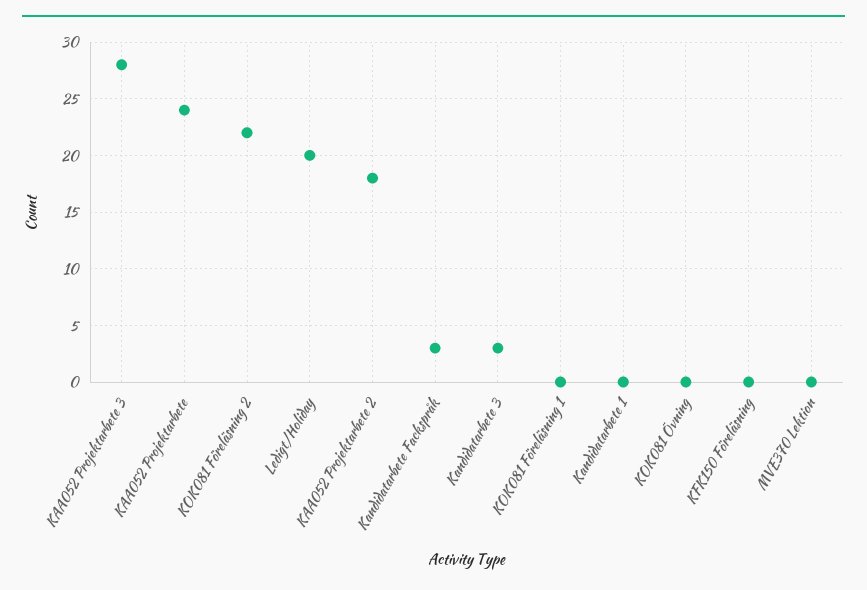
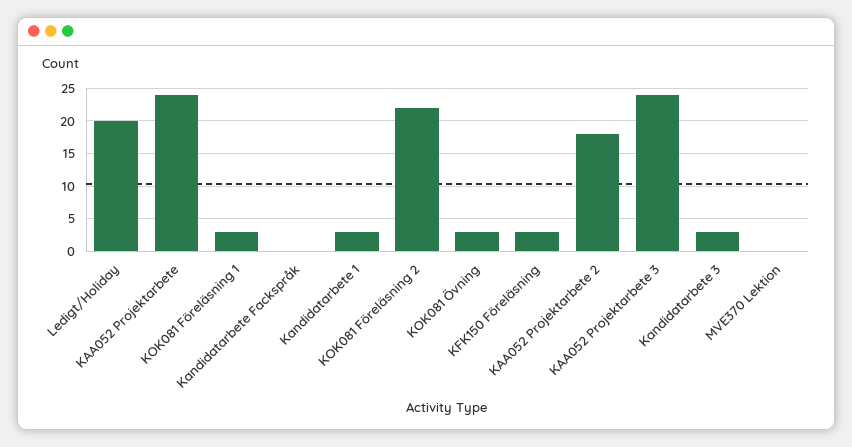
  {
-   "KAA052 Projektarbete 3": 28,
+   "KAA052 Projektarbete 3": 24,
    "KAA052 Projektarbete": 24,
    "KOK081 Föreläsning 2": 22,
    "Ledigt/Holiday": 20,
    "KAA052 Projektarbete 2": 18,
-   "Kandidatarbete Fackspråk": 3,
+   "Kandidatarbete Fackspråk": 0,
    "Kandidatarbete 3": 3,
-   "KOK081 Föreläsning 1": 0,
+   "KOK081 Föreläsning 1": 3,
-   "Kandidatarbete 1": 0,
+   "Kandidatarbete 1": 3,
-   "KOK081 Övning": 0,
+   "KOK081 Övning": 3,
-   "KFK150 Föreläsning": 0,
+   "KFK150 Föreläsning": 3,
    "MVE370 Lektion": 0
  }

